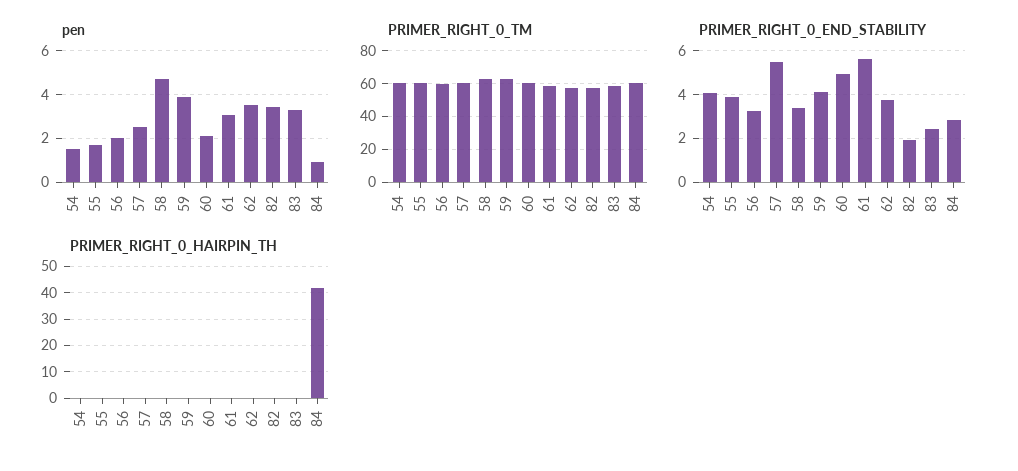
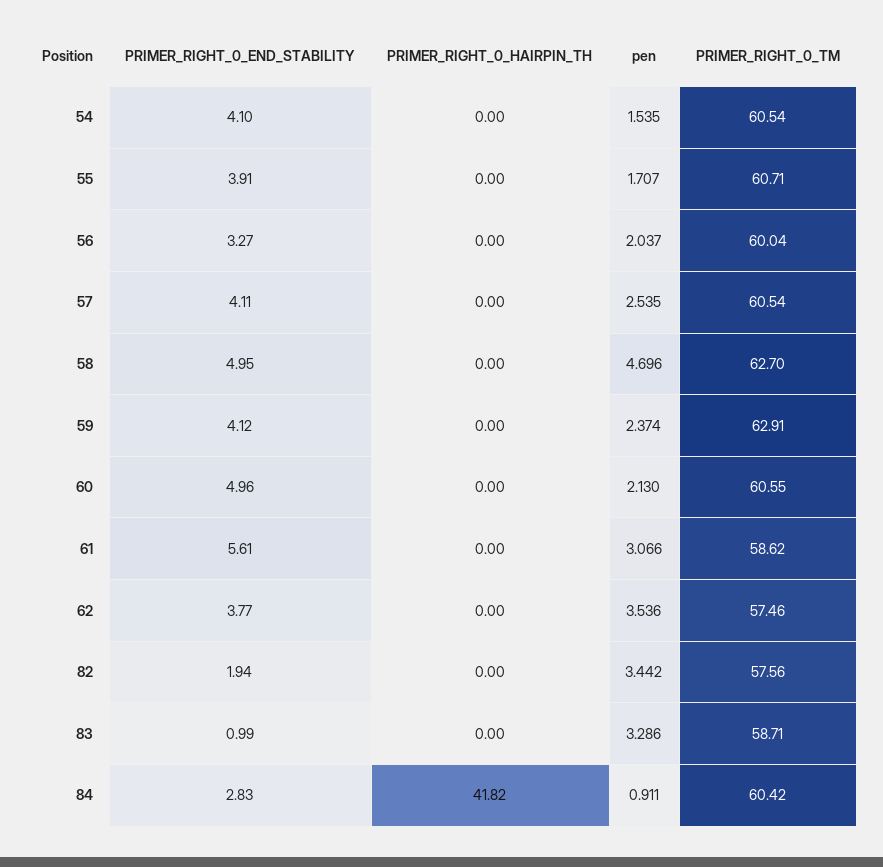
  {
    "pen": {
      "54": 1.535,
      "55": 1.707,
      "56": 2.037,
      "57": 2.535,
      "58": 4.696,
-     "59": 4,
+     "59": 2.374,
      "60": 2.13,
      "61": 3.066,
      "62": 3.536,
      "82": 3.442,
      "83": 3.286,
      "84": 0.911
    },
    "PRIMER_RIGHT_0_TM": {
      "54": 60.54,
      "55": 60.71,
      "56": 60.04,
      "57": 60.54,
      "58": 62.7,
      "59": 62.91,
      "60": 60.55,
      "61": 58.62,
      "62": 57.46,
      "82": 57.56,
      "83": 58.71,
      "84": 60.42
    },
    "PRIMER_RIGHT_0_END_STABILITY": {
      "54": 4.1,
      "55": 3.91,
      "56": 3.27,
-     "57": 5.5,
+     "57": 4.11,
-     "58": 3.5,
+     "58": 4.95,
      "59": 4.12,
      "60": 4.96,
      "61": 5.61,
      "62": 3.77,
      "82": 1.94,
-     "83": 2.5,
+     "83": 0.99,
      "84": 2.83
    },
    "PRIMER_RIGHT_0_HAIRPIN_TH": {
      "54": 0,
      "55": 0,
      "56": 0,
      "57": 0,
      "58": 0,
      "59": 0,
      "60": 0,
      "61": 0,
      "62": 0,
      "82": 0,
      "83": 0,
      "84": 41.82
    }
  }

